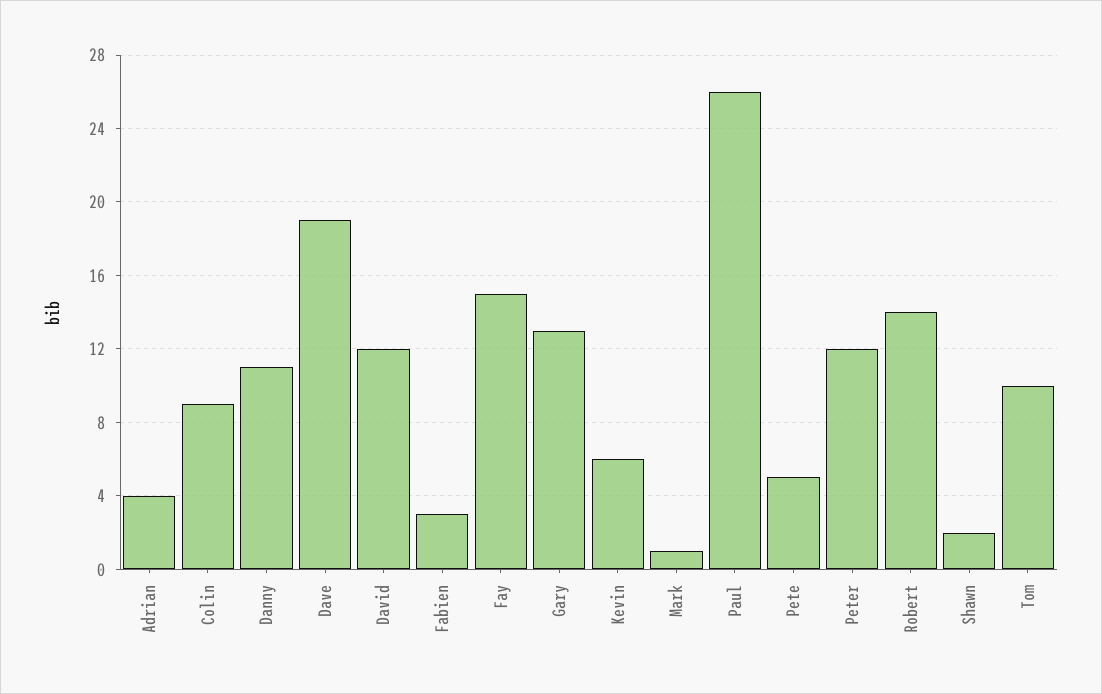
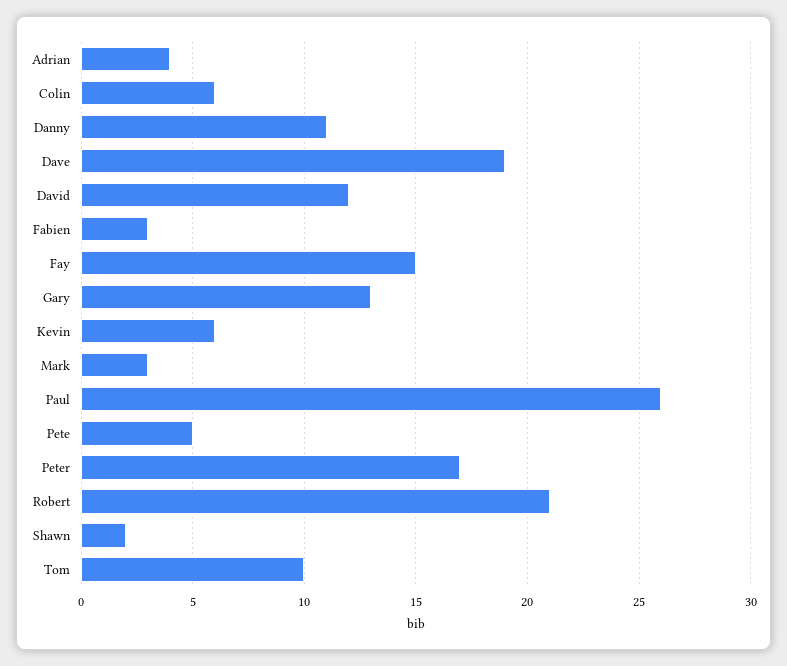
  {
    "Adrian": 4,
-   "Colin": 9,
+   "Colin": 6,
    "Danny": 11,
    "Dave": 19,
    "David": 12,
    "Fabien": 3,
    "Fay": 15,
    "Gary": 13,
    "Kevin": 6,
-   "Mark": 1,
+   "Mark": 3,
    "Paul": 26,
    "Pete": 5,
-   "Peter": 12,
+   "Peter": 17,
-   "Robert": 14,
+   "Robert": 21,
    "Shawn": 2,
    "Tom": 10
  }

